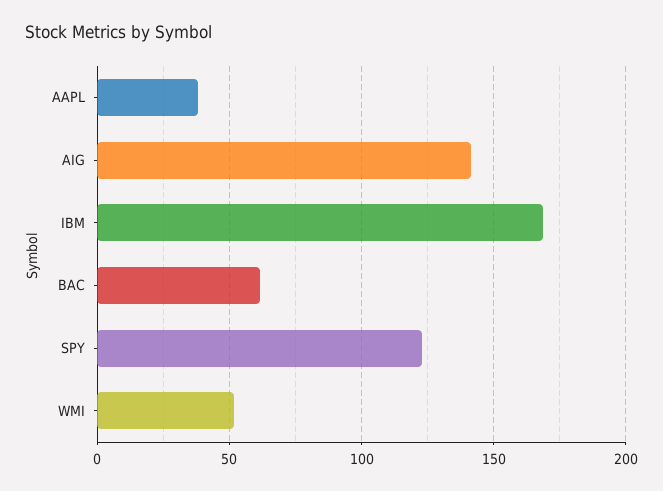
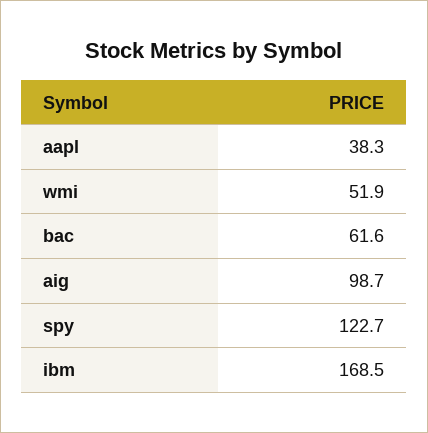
  {
    "AAPL": 38.3,
-   "AIG": 140,
+   "AIG": 98.7,
    "IBM": 168.5,
    "BAC": 61.6,
    "SPY": 122.7,
    "WMI": 51.9
  }

